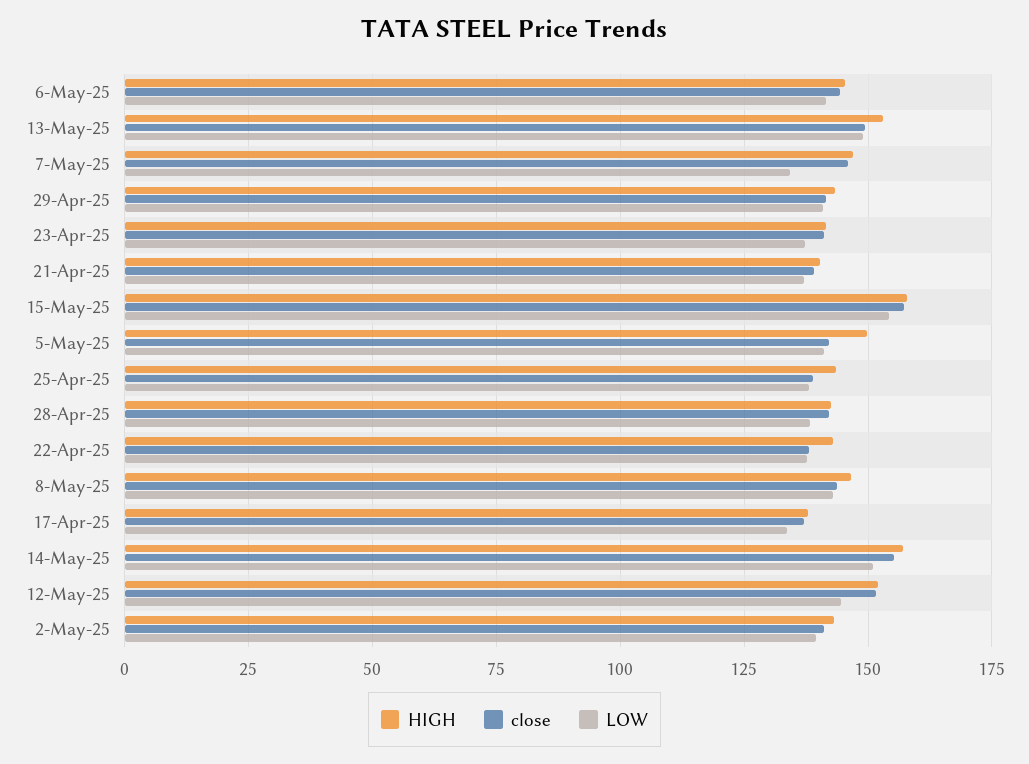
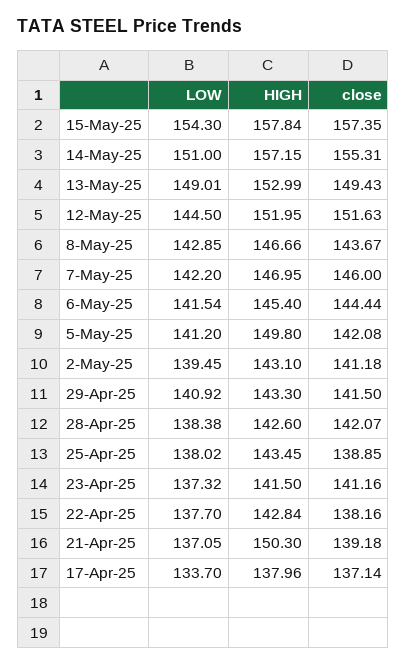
  {
    "HIGH": {
      "6-May-25": 145.4,
      "13-May-25": 152.99,
      "7-May-25": 146.95,
      "29-Apr-25": 143.3,
      "23-Apr-25": 141.5,
-     "21-Apr-25": 140,
+     "21-Apr-25": 150.3,
      "15-May-25": 157.84,
      "5-May-25": 149.8,
      "25-Apr-25": 143.45,
      "28-Apr-25": 142.6,
      "22-Apr-25": 142.84,
      "8-May-25": 146.66,
      "17-Apr-25": 137.96,
      "14-May-25": 157.15,
      "12-May-25": 151.95,
      "2-May-25": 143.1
    },
    "close": {
      "6-May-25": 144.44,
      "13-May-25": 149.43,
      "7-May-25": 146,
      "29-Apr-25": 141.5,
      "23-Apr-25": 141.16,
      "21-Apr-25": 139.18,
      "15-May-25": 157.35,
      "5-May-25": 142.08,
      "25-Apr-25": 138.85,
      "28-Apr-25": 142.07,
      "22-Apr-25": 138.16,
      "8-May-25": 143.67,
      "17-Apr-25": 137.14,
      "14-May-25": 155.31,
      "12-May-25": 151.63,
      "2-May-25": 141.18
    },
    "LOW": {
      "6-May-25": 141.54,
      "13-May-25": 149.01,
-     "7-May-25": 135,
+     "7-May-25": 142.2,
      "29-Apr-25": 140.92,
      "23-Apr-25": 137.32,
      "21-Apr-25": 137.05,
      "15-May-25": 154.3,
      "5-May-25": 141.2,
      "25-Apr-25": 138.02,
      "28-Apr-25": 138.38,
      "22-Apr-25": 137.7,
      "8-May-25": 142.85,
      "17-Apr-25": 133.7,
      "14-May-25": 151,
      "12-May-25": 144.5,
      "2-May-25": 139.45
    }
  }

